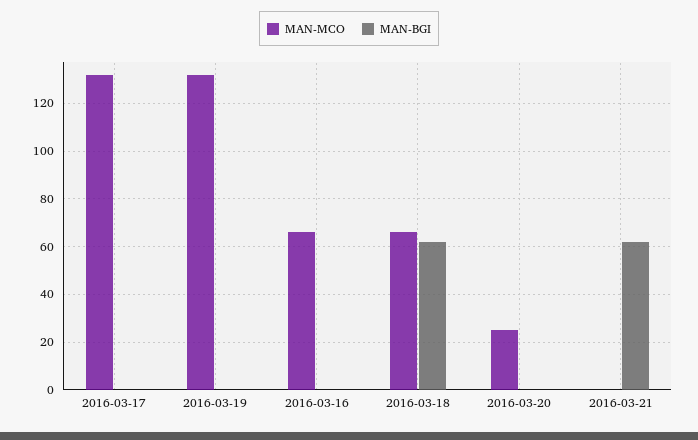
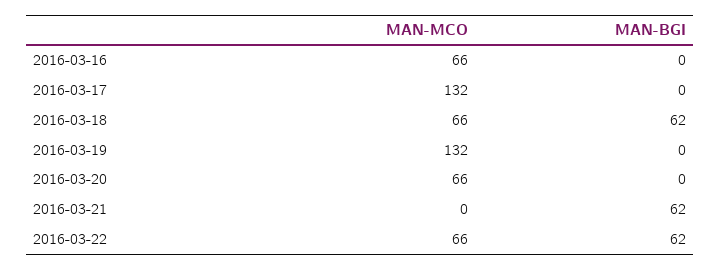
  {
    "MAN-MCO": {
      "2016-03-17": 132,
      "2016-03-19": 132,
      "2016-03-16": 66,
      "2016-03-18": 66,
-     "2016-03-20": 25,
+     "2016-03-20": 66,
-     "2016-03-21": 0
+     "2016-03-21": 0,
+     "2016-03-22": 66
    },
    "MAN-BGI": {
      "2016-03-17": 0,
      "2016-03-19": 0,
      "2016-03-16": 0,
      "2016-03-18": 62,
      "2016-03-20": 0,
-     "2016-03-21": 62
+     "2016-03-21": 62,
+     "2016-03-22": 62
    }
  }

